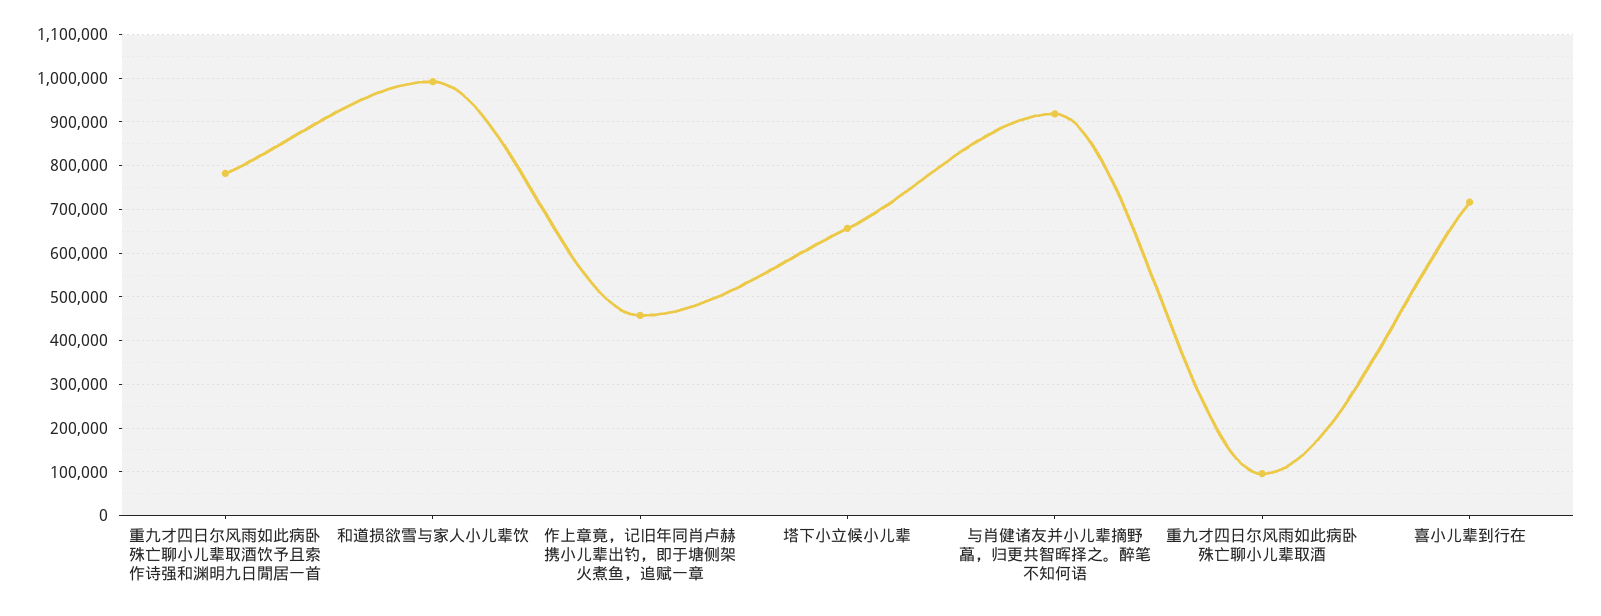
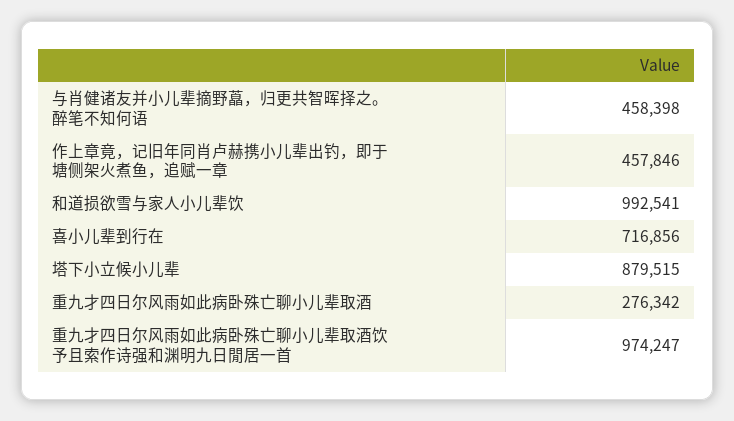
  {
-   "重九才四日尔风雨如此病卧殊亡聊小儿辈取酒饮予且索作诗强和渊明九日閒居一首": 780000,
+   "重九才四日尔风雨如此病卧殊亡聊小儿辈取酒饮予且索作诗强和渊明九日閒居一首": 974247,
    "和道损欲雪与家人小儿辈饮": 992541,
    "作上章竟，记旧年同肖卢赫携小儿辈出钓，即于塘侧架火煮鱼，追赋一章": 457846,
-   "塔下小立候小儿辈": 660000,
+   "塔下小立候小儿辈": 879515,
-   "与肖健诸友并小儿辈摘野藠，归更共智晖择之。醉笔不知何语": 920000,
+   "与肖健诸友并小儿辈摘野藠，归更共智晖择之。醉笔不知何语": 458398,
-   "重九才四日尔风雨如此病卧殊亡聊小儿辈取酒": 100000,
+   "重九才四日尔风雨如此病卧殊亡聊小儿辈取酒": 276342,
    "喜小儿辈到行在": 716856
  }

